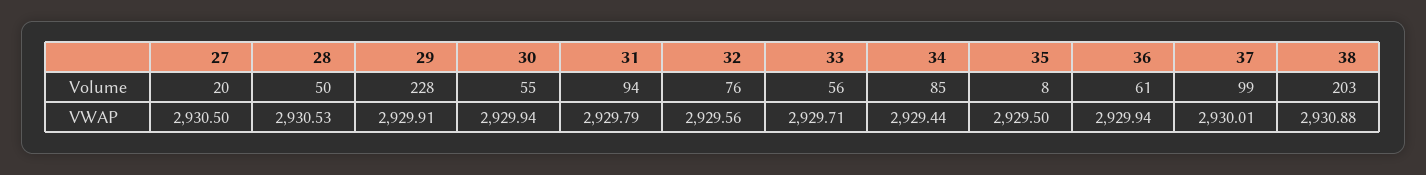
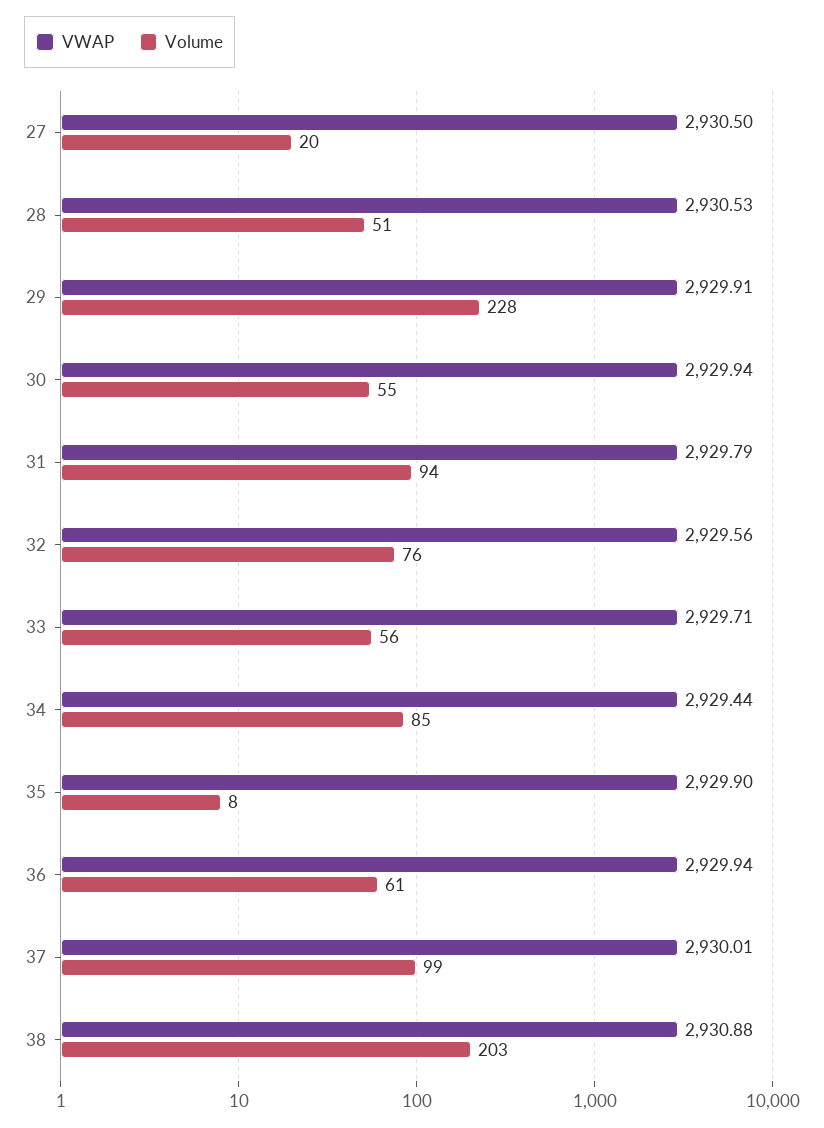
  {
    "Volume": {
      "27": 20,
-     "28": 50,
+     "28": 51,
      "29": 228,
      "30": 55,
      "31": 94,
      "32": 76,
      "33": 56,
      "34": 85,
      "35": 8,
      "36": 61,
      "37": 99,
      "38": 203
    },
    "VWAP": {
      "27": 2930.5,
      "28": 2930.53,
      "29": 2929.91,
      "30": 2929.94,
      "31": 2929.79,
      "32": 2929.56,
      "33": 2929.71,
      "34": 2929.44,
-     "35": 2929.5,
+     "35": 2929.9,
      "36": 2929.94,
      "37": 2930.01,
      "38": 2930.88
    }
  }

